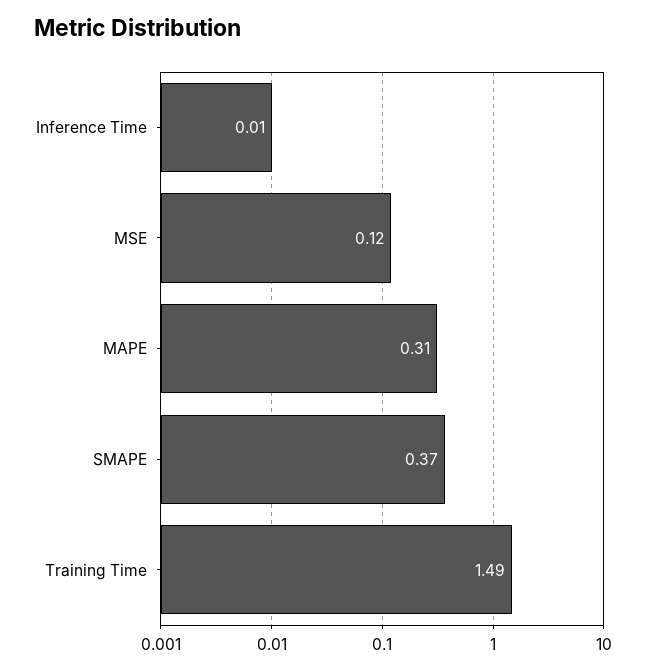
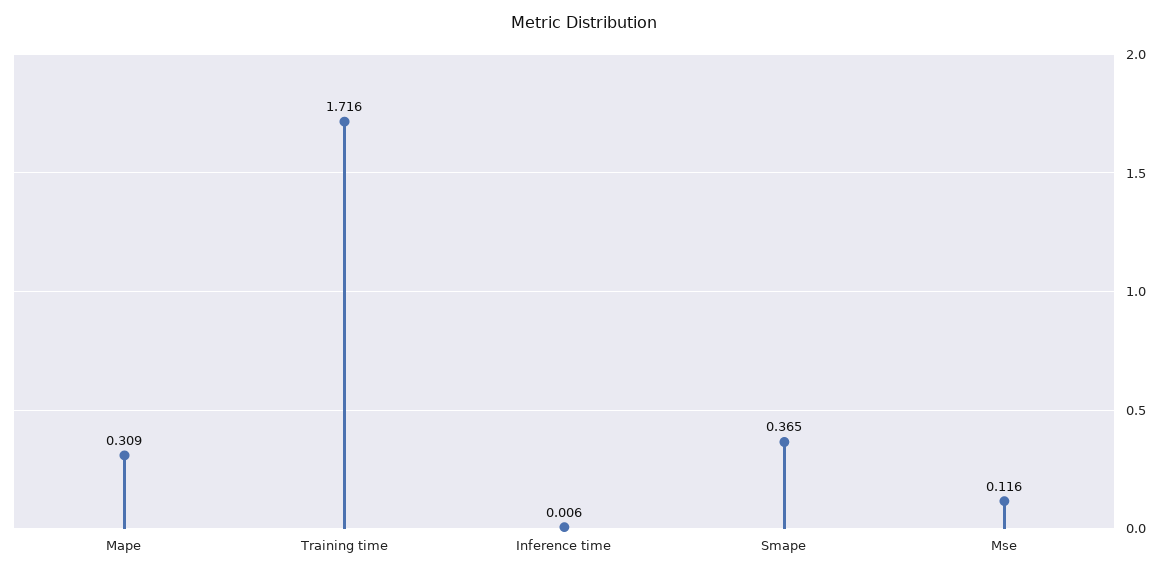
  {
    "Inference Time": 0.006,
    "MSE": 0.116,
    "MAPE": 0.309,
    "SMAPE": 0.365,
-   "Training Time": 1.49
+   "Training Time": 1.716
  }

